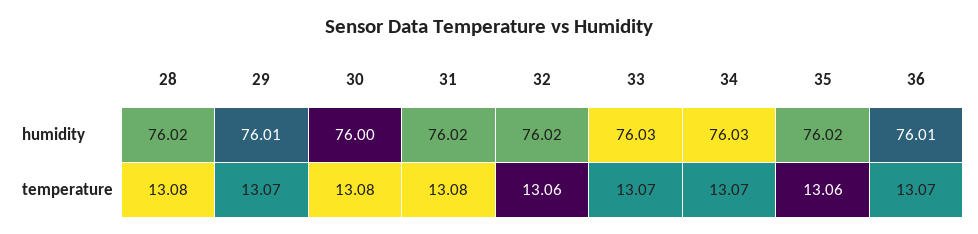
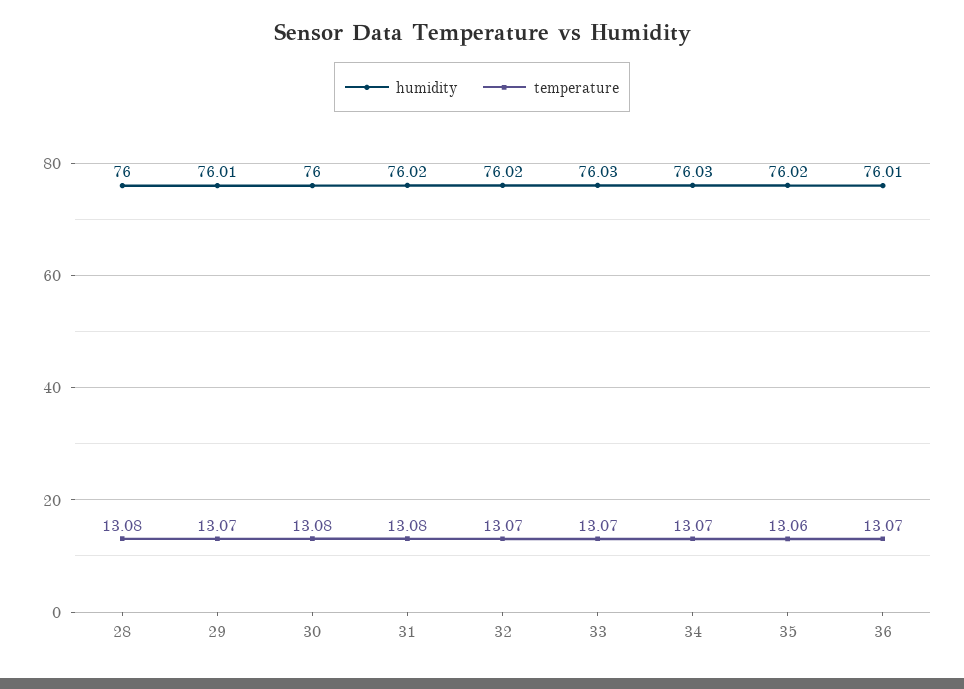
  {
    "humidity": {
-     "28": 76.02,
+     "28": 76,
      "29": 76.01,
      "30": 76,
      "31": 76.02,
      "32": 76.02,
      "33": 76.03,
      "34": 76.03,
      "35": 76.02,
      "36": 76.01
    },
    "temperature": {
      "28": 13.08,
      "29": 13.07,
      "30": 13.08,
      "31": 13.08,
-     "32": 13.06,
+     "32": 13.07,
      "33": 13.07,
      "34": 13.07,
      "35": 13.06,
      "36": 13.07
    }
  }

